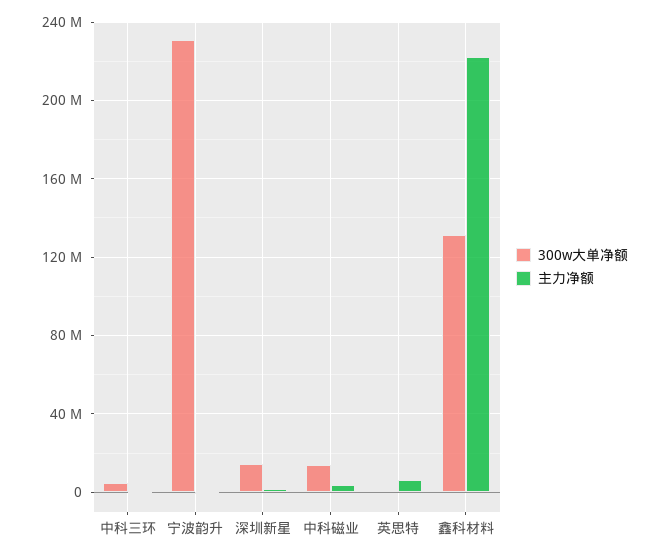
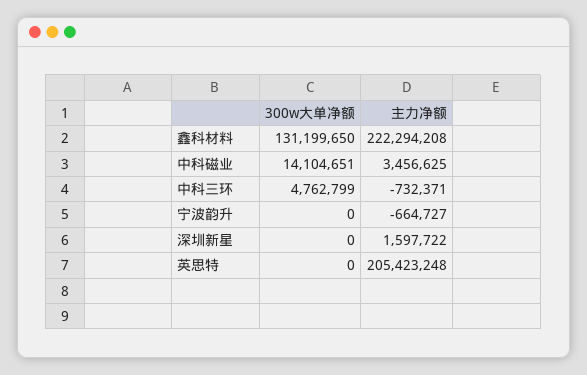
  {
    "300w大单净额": {
      "中科三环": 4762799,
-     "宁波韵升": 230000000,
+     "宁波韵升": 0,
-     "深圳新星": 15000000,
+     "深圳新星": 0,
      "中科磁业": 14104651,
      "英思特": 0,
      "鑫科材料": 131199650
    },
    "主力净额": {
      "中科三环": -732371,
      "宁波韵升": -664727,
      "深圳新星": 1597722,
      "中科磁业": 3456625,
-     "英思特": 5000000,
+     "英思特": 205423248,
      "鑫科材料": 222294208
    }
  }

